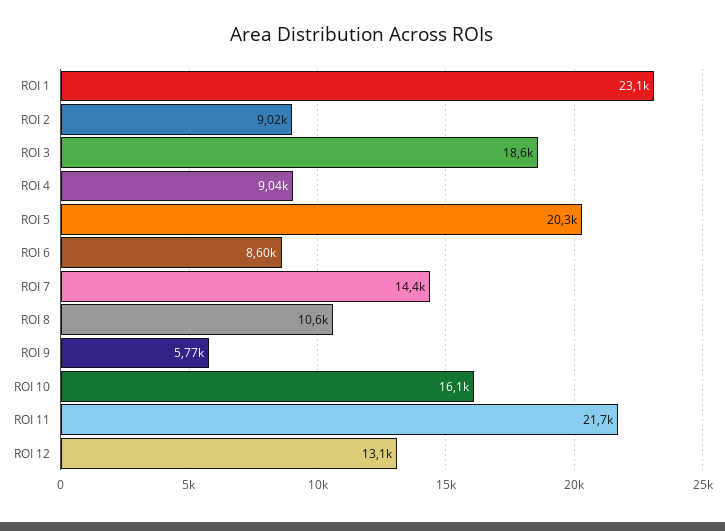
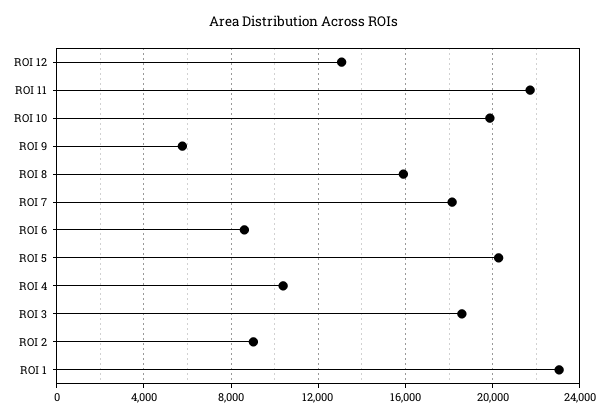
  {
    "ROI 1": 23100,
    "ROI 2": 9020,
    "ROI 3": 18600,
-   "ROI 4": 9040,
+   "ROI 4": 10500,
    "ROI 5": 20300,
    "ROI 6": 8600,
-   "ROI 7": 14400,
+   "ROI 7": 18000,
-   "ROI 8": 10600,
+   "ROI 8": 16000,
    "ROI 9": 5770,
-   "ROI 10": 16100,
+   "ROI 10": 20000,
    "ROI 11": 21700,
    "ROI 12": 13100
  }

